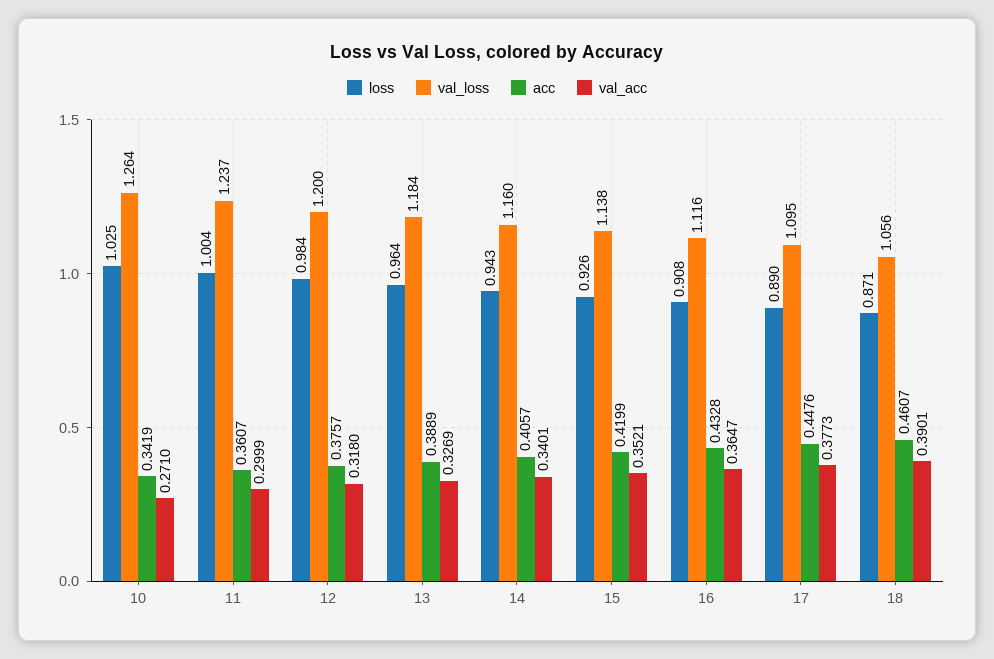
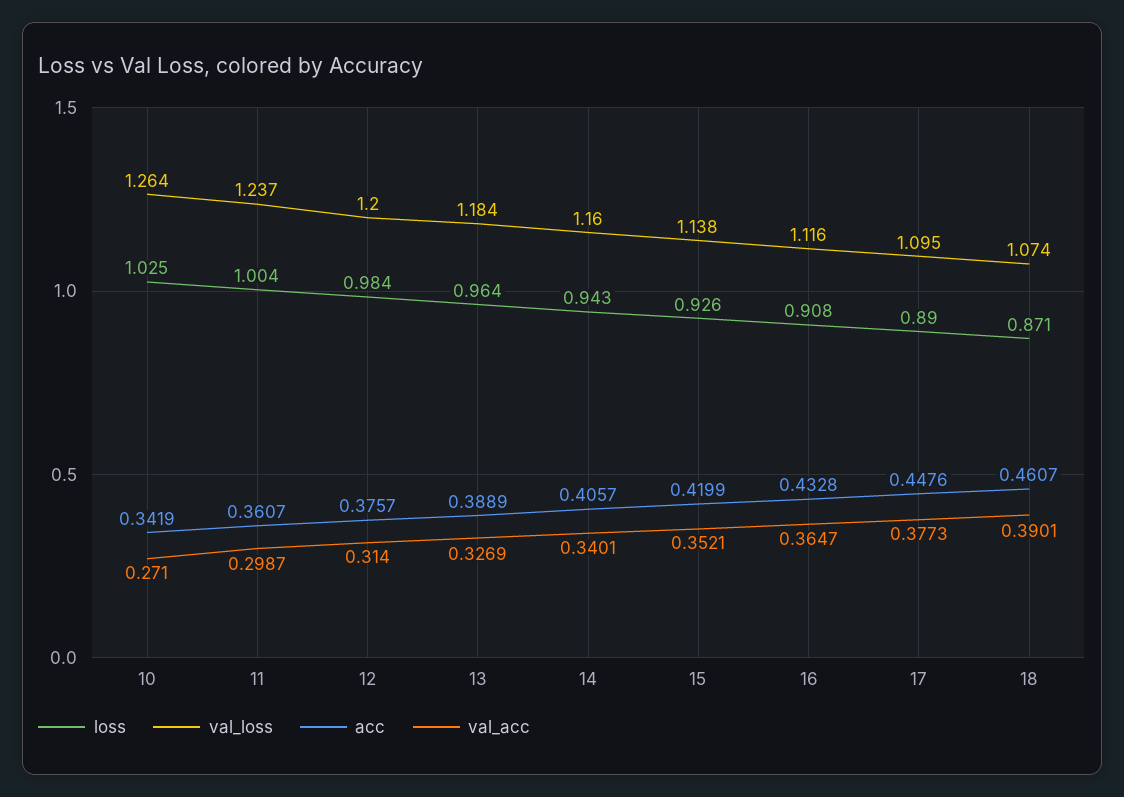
  {
    "loss": {
      "10": 1.025,
      "11": 1.004,
      "12": 0.984,
      "13": 0.964,
      "14": 0.943,
      "15": 0.926,
      "16": 0.908,
      "17": 0.89,
      "18": 0.871
    },
    "val_loss": {
      "10": 1.264,
      "11": 1.237,
      "12": 1.2,
      "13": 1.184,
      "14": 1.16,
      "15": 1.138,
      "16": 1.116,
      "17": 1.095,
-     "18": 1.056
+     "18": 1.074
    },
    "acc": {
      "10": 0.3419,
      "11": 0.3607,
      "12": 0.3757,
      "13": 0.3889,
      "14": 0.4057,
      "15": 0.4199,
      "16": 0.4328,
      "17": 0.4476,
      "18": 0.4607
    },
    "val_acc": {
      "10": 0.271,
-     "11": 0.2999,
+     "11": 0.2987,
-     "12": 0.318,
+     "12": 0.314,
      "13": 0.3269,
      "14": 0.3401,
      "15": 0.3521,
      "16": 0.3647,
      "17": 0.3773,
      "18": 0.3901
    }
  }

